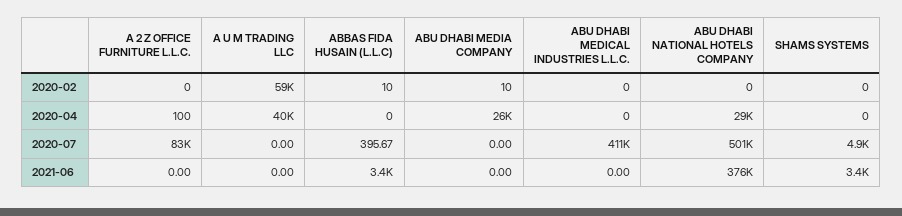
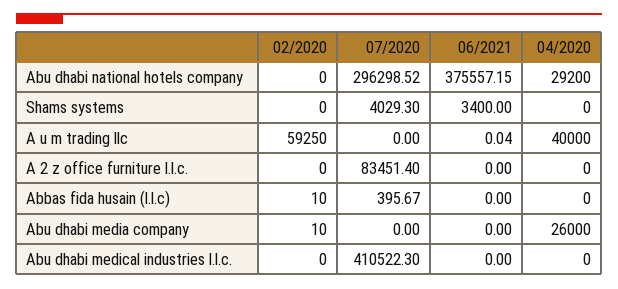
  {
    "A 2 Z OFFICE FURNITURE L.L.C.": {
      "2020-02": 0,
-     "2020-04": 100,
+     "2020-04": 0,
      "2020-07": 83451.4,
      "2021-06": 0
    },
    "A U M TRADING LLC": {
      "2020-02": 59250,
      "2020-04": 40000,
      "2020-07": 0,
-     "2021-06": 0
+     "2021-06": 0.04
    },
    "ABBAS FIDA HUSAIN (L.L.C)": {
      "2020-02": 10,
      "2020-04": 0,
      "2020-07": 395.67,
-     "2021-06": 3400
+     "2021-06": 0
    },
    "ABU DHABI MEDIA COMPANY": {
      "2020-02": 10,
      "2020-04": 26000,
      "2020-07": 0,
      "2021-06": 0
    },
    "ABU DHABI MEDICAL INDUSTRIES L.L.C.": {
      "2020-02": 0,
      "2020-04": 0,
      "2020-07": 410522.3,
      "2021-06": 0
    },
    "ABU DHABI NATIONAL HOTELS COMPANY": {
      "2020-02": 0,
      "2020-04": 29200,
-     "2020-07": 501000,
+     "2020-07": 296298.52,
      "2021-06": 375557.15
    },
    "SHAMS SYSTEMS": {
      "2020-02": 0,
      "2020-04": 0,
-     "2020-07": 4900,
+     "2020-07": 4029.3,
      "2021-06": 3400
    }
  }

